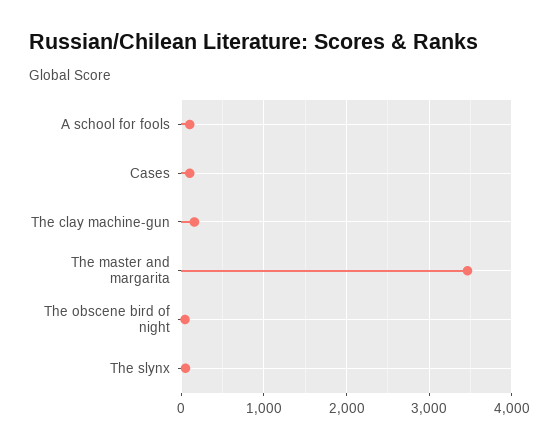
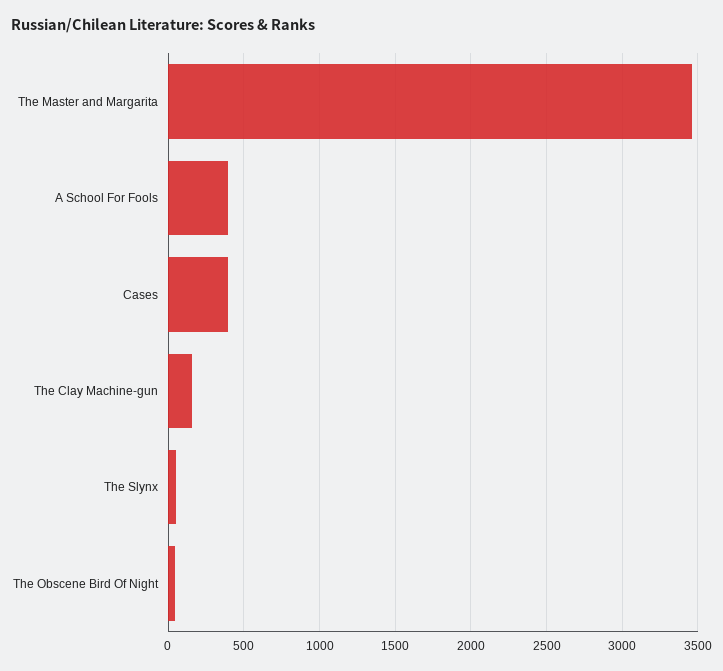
  {
-   "A school for fools": 100,
+   "A school for fools": 400,
-   "Cases": 100,
+   "Cases": 400,
    "The clay machine-gun": 150,
    "The master and margarita": 3450,
    "The obscene bird of night": 50,
    "The slynx": 50
  }

